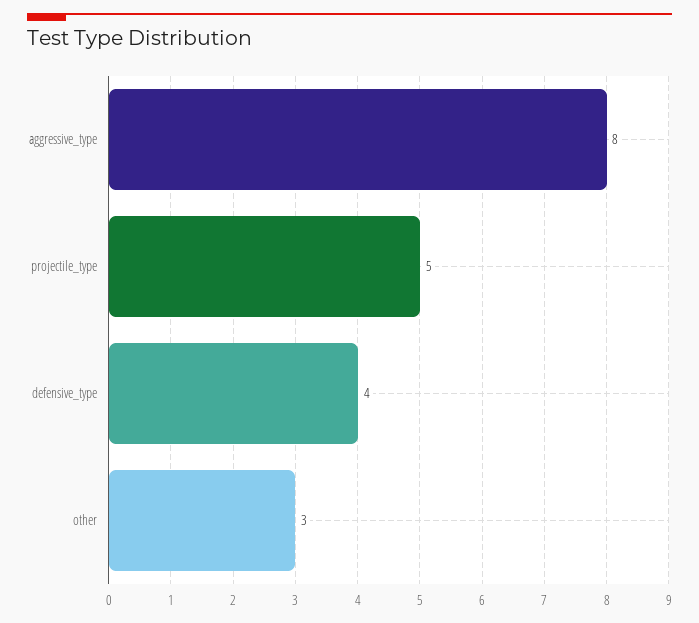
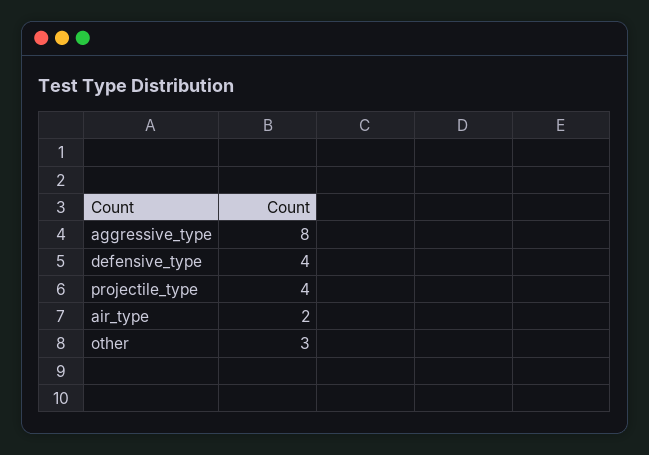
  {
    "aggressive_type": 8,
-   "projectile_type": 5,
+   "projectile_type": 4,
    "defensive_type": 4,
-   "other": 3
+   "other": 3,
+   "air_type": 2
  }

